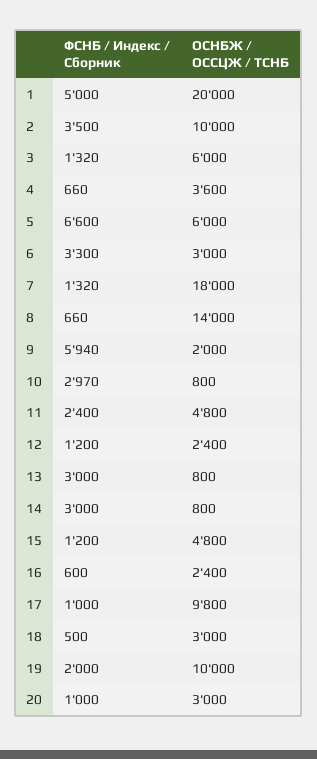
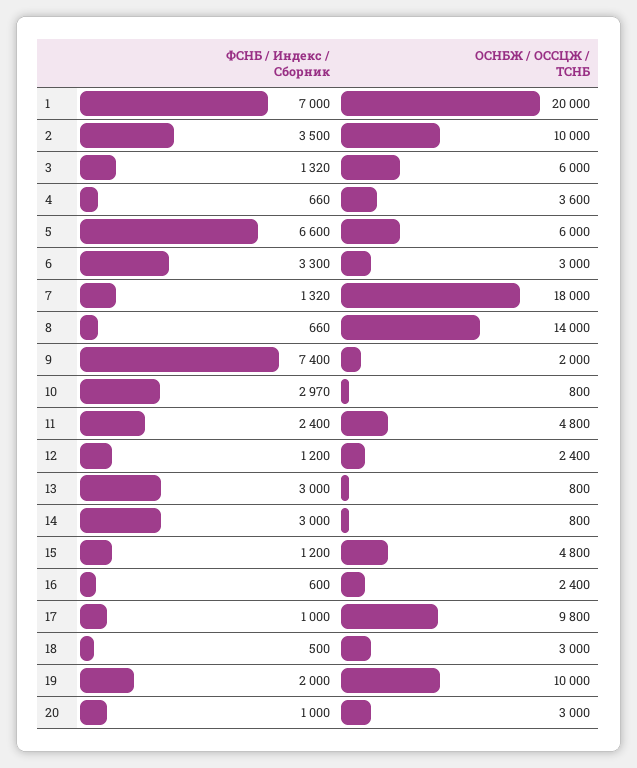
  {
    "ФСНБ / Индекс / Сборник": {
-     "1": 5000,
+     "1": 7000,
      "2": 3500,
      "3": 1320,
      "4": 660,
      "5": 6600,
      "6": 3300,
      "7": 1320,
      "8": 660,
-     "9": 5940,
+     "9": 7400,
      "10": 2970,
      "11": 2400,
      "12": 1200,
      "13": 3000,
      "14": 3000,
      "15": 1200,
      "16": 600,
      "17": 1000,
      "18": 500,
      "19": 2000,
      "20": 1000
    },
    "ОСНБЖ / ОССЦЖ / ТСНБ": {
      "1": 20000,
      "2": 10000,
      "3": 6000,
      "4": 3600,
      "5": 6000,
      "6": 3000,
      "7": 18000,
      "8": 14000,
      "9": 2000,
      "10": 800,
      "11": 4800,
      "12": 2400,
      "13": 800,
      "14": 800,
      "15": 4800,
      "16": 2400,
      "17": 9800,
      "18": 3000,
      "19": 10000,
      "20": 3000
    }
  }

